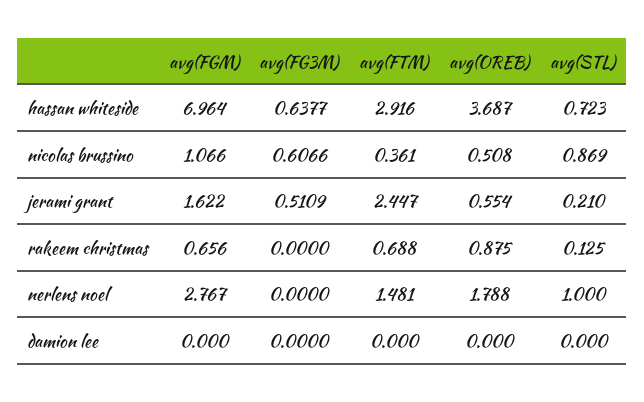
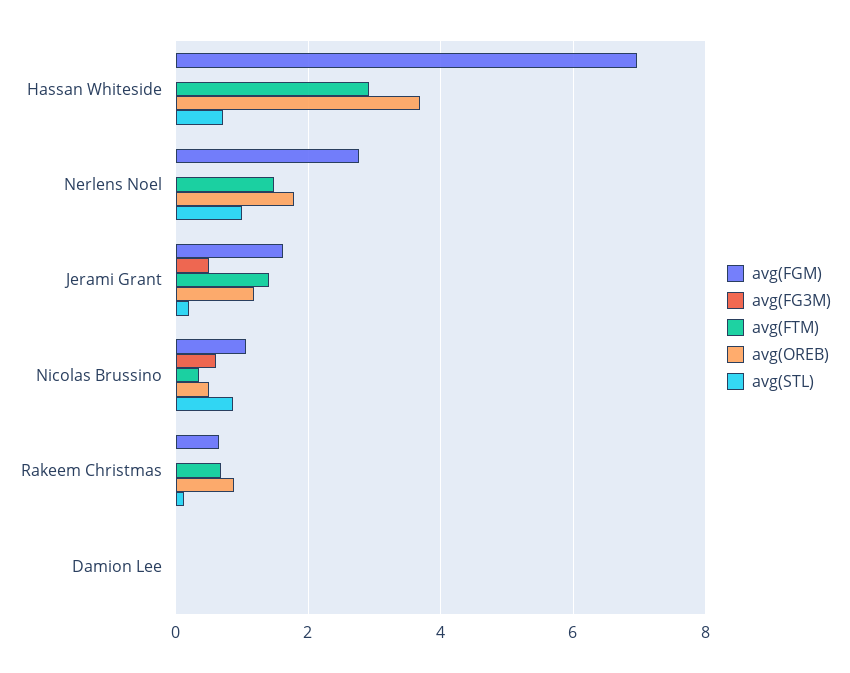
  {
    "avg(FGM)": {
      "hassan whiteside": 6.964,
      "nicolas brussino": 1.066,
      "jerami grant": 1.622,
      "rakeem christmas": 0.656,
      "nerlens noel": 2.767,
      "damion lee": 0
    },
    "avg(FG3M)": {
-     "hassan whiteside": 0.6377,
+     "hassan whiteside": 0,
      "nicolas brussino": 0.6066,
      "jerami grant": 0.5109,
      "rakeem christmas": 0,
      "nerlens noel": 0,
      "damion lee": 0
    },
    "avg(FTM)": {
      "hassan whiteside": 2.916,
      "nicolas brussino": 0.361,
-     "jerami grant": 2.447,
+     "jerami grant": 1.4,
      "rakeem christmas": 0.688,
      "nerlens noel": 1.481,
      "damion lee": 0
    },
    "avg(OREB)": {
      "hassan whiteside": 3.687,
      "nicolas brussino": 0.508,
-     "jerami grant": 0.554,
+     "jerami grant": 1.2,
      "rakeem christmas": 0.875,
      "nerlens noel": 1.788,
      "damion lee": 0
    },
    "avg(STL)": {
      "hassan whiteside": 0.723,
      "nicolas brussino": 0.869,
      "jerami grant": 0.21,
      "rakeem christmas": 0.125,
      "nerlens noel": 1,
      "damion lee": 0
    }
  }

